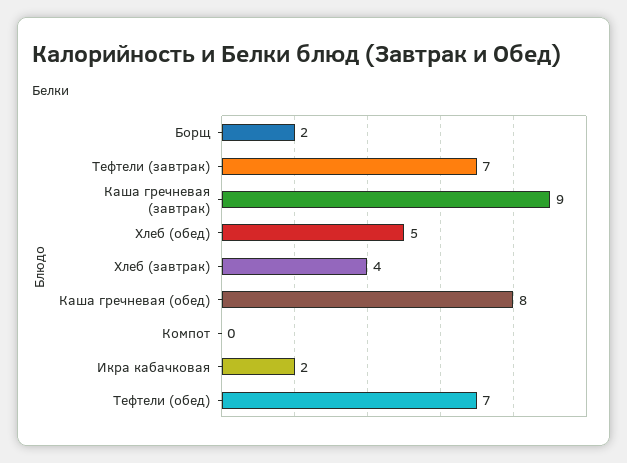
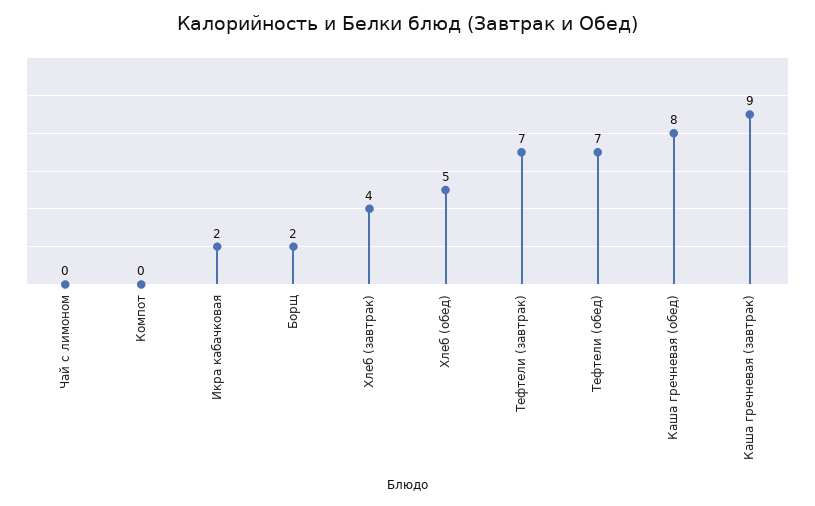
  {
    "Борщ": 2,
    "Тефтели (завтрак)": 7,
    "Каша гречневая (завтрак)": 9,
    "Хлеб (обед)": 5,
    "Хлеб (завтрак)": 4,
    "Каша гречневая (обед)": 8,
    "Компот": 0,
    "Икра кабачковая": 2,
-   "Тефтели (обед)": 7
+   "Тефтели (обед)": 7,
+   "Чай с лимоном": 0
  }

